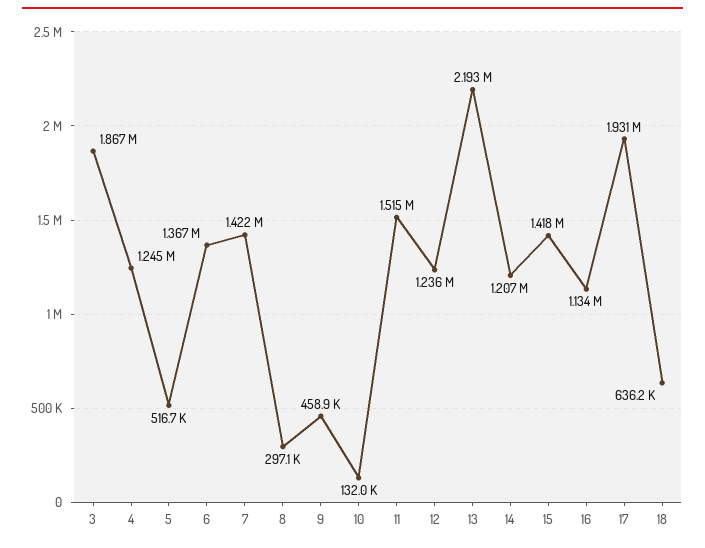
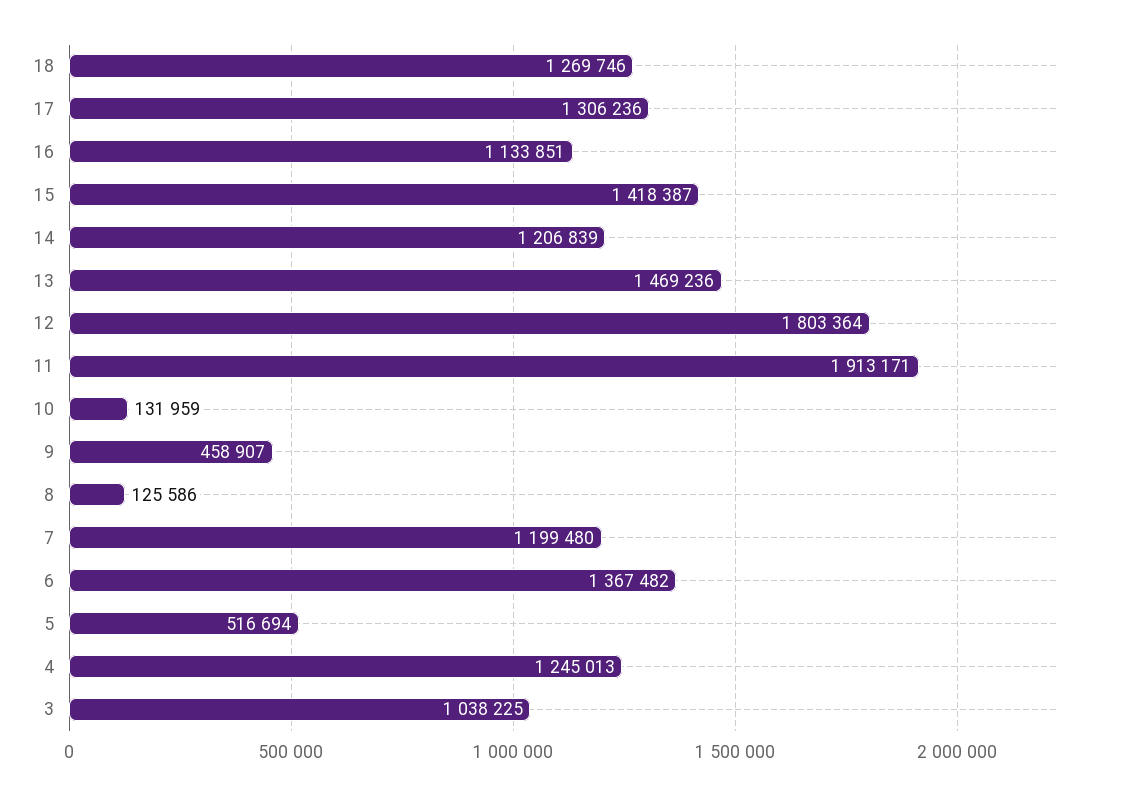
  {
-   "3": 1867000,
+   "3": 1038225,
    "4": 1245013,
    "5": 516694,
    "6": 1367482,
-   "7": 1422000,
+   "7": 1199480,
-   "8": 297100,
+   "8": 125586,
    "9": 458907,
    "10": 131959,
-   "11": 1515000,
+   "11": 1913171,
-   "12": 1236000,
+   "12": 1803364,
-   "13": 2193000,
+   "13": 1469236,
    "14": 1206839,
    "15": 1418387,
    "16": 1133851,
-   "17": 1931000,
+   "17": 1306236,
-   "18": 636200
+   "18": 1269746
  }

